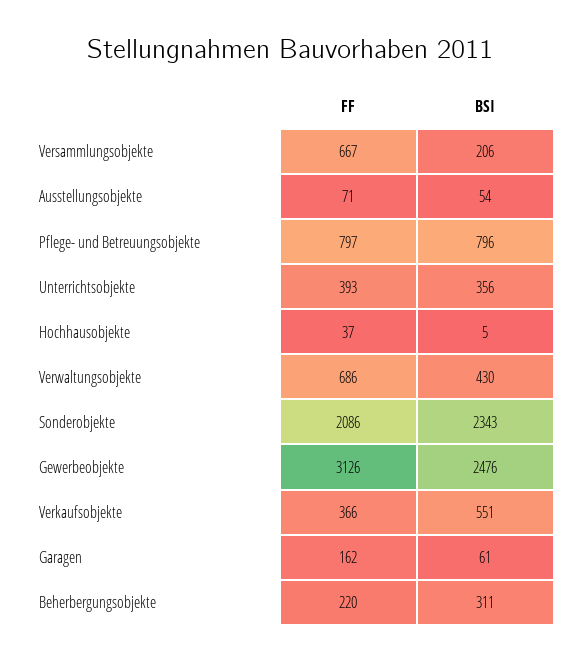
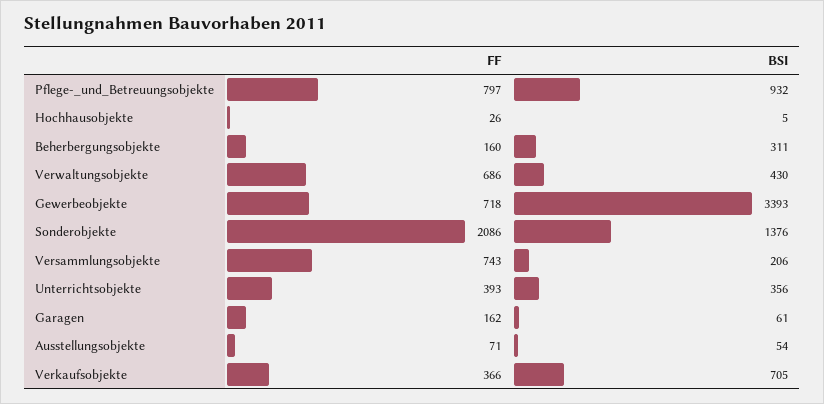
  {
    "FF": {
-     "Versammlungsobjekte": 667,
+     "Versammlungsobjekte": 743,
      "Ausstellungsobjekte": 71,
      "Pflege- und Betreuungsobjekte": 797,
      "Unterrichtsobjekte": 393,
-     "Hochhausobjekte": 37,
+     "Hochhausobjekte": 26,
      "Verwaltungsobjekte": 686,
      "Sonderobjekte": 2086,
-     "Gewerbeobjekte": 3126,
+     "Gewerbeobjekte": 718,
      "Verkaufsobjekte": 366,
      "Garagen": 162,
-     "Beherbergungsobjekte": 220
+     "Beherbergungsobjekte": 160
    },
    "BSI": {
      "Versammlungsobjekte": 206,
      "Ausstellungsobjekte": 54,
-     "Pflege- und Betreuungsobjekte": 796,
+     "Pflege- und Betreuungsobjekte": 932,
      "Unterrichtsobjekte": 356,
      "Hochhausobjekte": 5,
      "Verwaltungsobjekte": 430,
-     "Sonderobjekte": 2343,
+     "Sonderobjekte": 1376,
-     "Gewerbeobjekte": 2476,
+     "Gewerbeobjekte": 3393,
-     "Verkaufsobjekte": 551,
+     "Verkaufsobjekte": 705,
      "Garagen": 61,
      "Beherbergungsobjekte": 311
    }
  }

